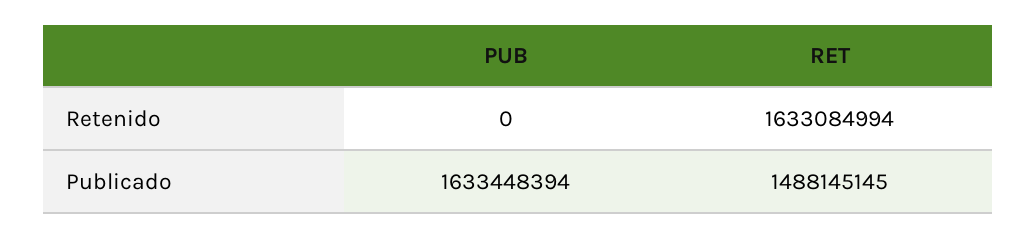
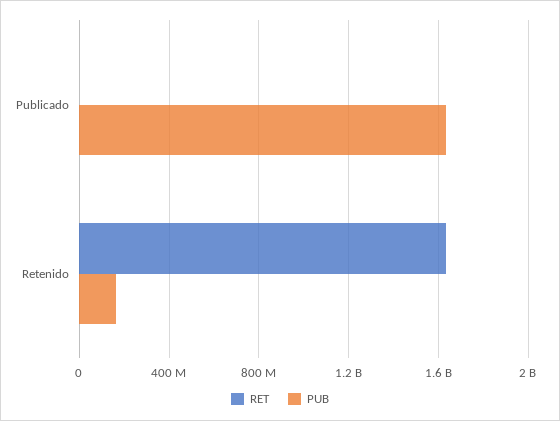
  {
    "PUB": {
-     "Retenido": 0,
+     "Retenido": 150000000,
      "Publicado": 1633448394
    },
    "RET": {
      "Retenido": 1633084994,
-     "Publicado": 1488145145
+     "Publicado": 0
    }
  }

